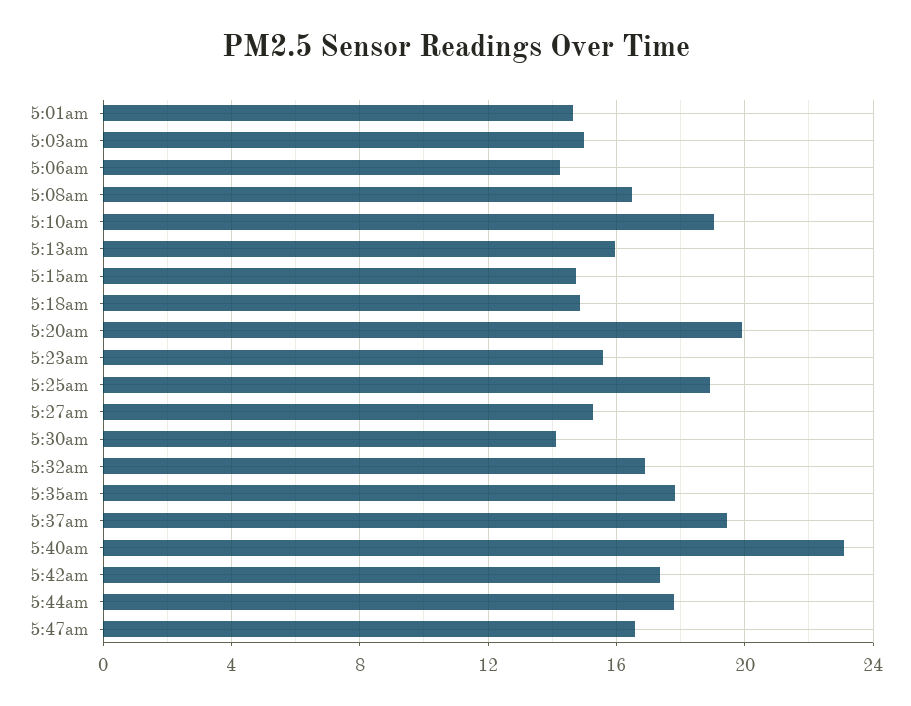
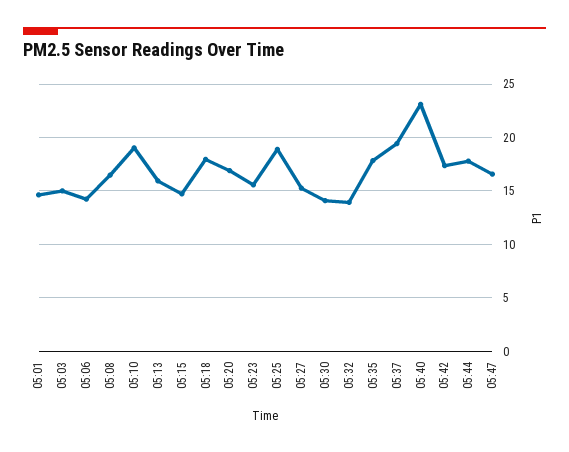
  {
    "5:01am": 14.5,
    "5:03am": 15,
    "5:06am": 14,
    "5:08am": 16.5,
    "5:10am": 19,
    "5:13am": 16,
    "5:15am": 14.5,
-   "5:18am": 15,
+   "5:18am": 18,
-   "5:20am": 20,
+   "5:20am": 17,
    "5:23am": 15.5,
    "5:25am": 19,
    "5:27am": 15.5,
    "5:30am": 14,
-   "5:32am": 17,
+   "5:32am": 14,
    "5:35am": 18,
    "5:37am": 19.5,
    "5:40am": 23,
    "5:42am": 17.5,
    "5:44am": 18,
    "5:47am": 16.5
  }

